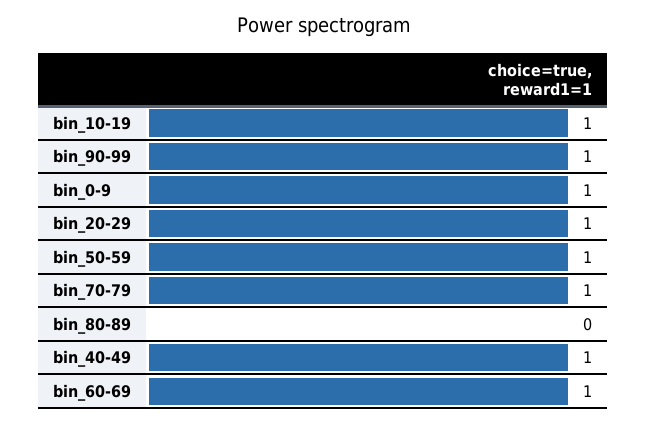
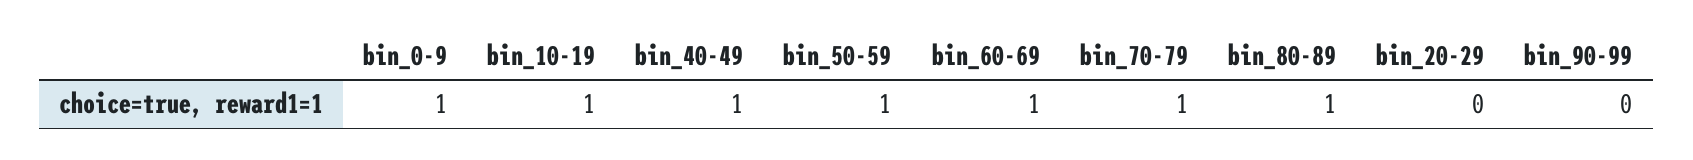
  {
    "bin_10-19": 1,
-   "bin_90-99": 1,
+   "bin_90-99": 0,
    "bin_0-9": 1,
-   "bin_20-29": 1,
+   "bin_20-29": 0,
    "bin_50-59": 1,
    "bin_70-79": 1,
-   "bin_80-89": 0,
+   "bin_80-89": 1,
    "bin_40-49": 1,
    "bin_60-69": 1
  }

